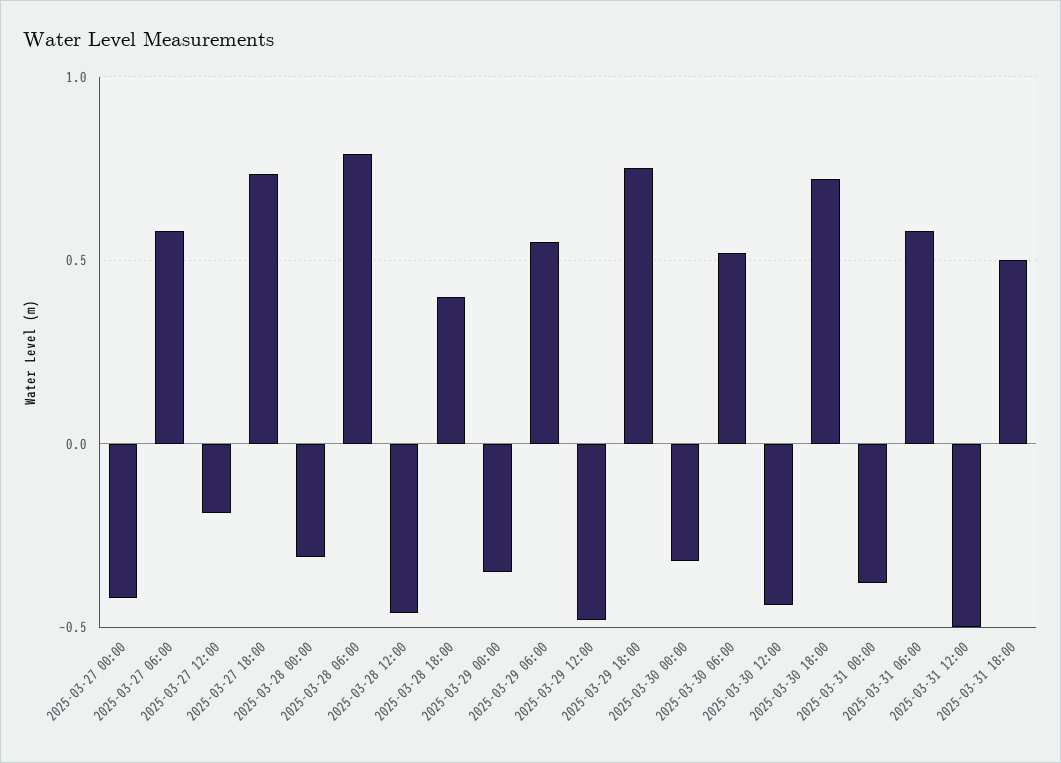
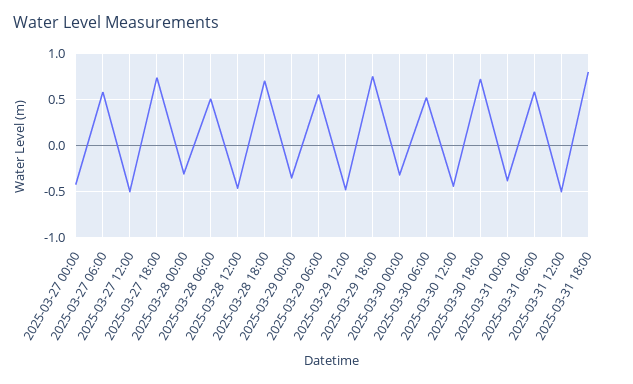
  {
    "2025-03-27 00:00": -0.4,
    "2025-03-27 06:00": 0.6,
-   "2025-03-27 12:00": -0.2,
+   "2025-03-27 12:00": -0.5,
    "2025-03-27 18:00": 0.75,
    "2025-03-28 00:00": -0.3,
-   "2025-03-28 06:00": 0.8,
+   "2025-03-28 06:00": 0.5,
    "2025-03-28 12:00": -0.45,
-   "2025-03-28 18:00": 0.4,
+   "2025-03-28 18:00": 0.7,
    "2025-03-29 00:00": -0.35,
    "2025-03-29 06:00": 0.55,
    "2025-03-29 12:00": -0.5,
    "2025-03-29 18:00": 0.75,
    "2025-03-30 00:00": -0.3,
    "2025-03-30 06:00": 0.5,
    "2025-03-30 12:00": -0.45,
    "2025-03-30 18:00": 0.7,
    "2025-03-31 00:00": -0.4,
    "2025-03-31 06:00": 0.6,
    "2025-03-31 12:00": -0.5,
-   "2025-03-31 18:00": 0.5
+   "2025-03-31 18:00": 0.8
  }

